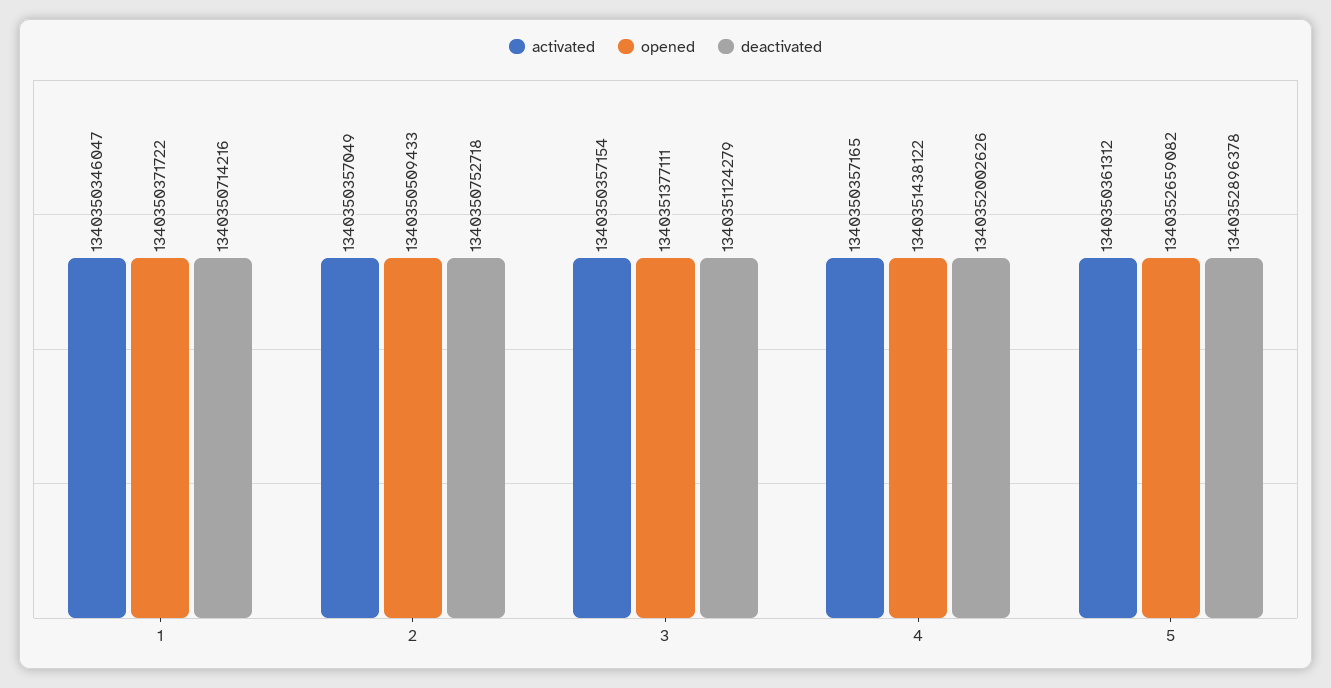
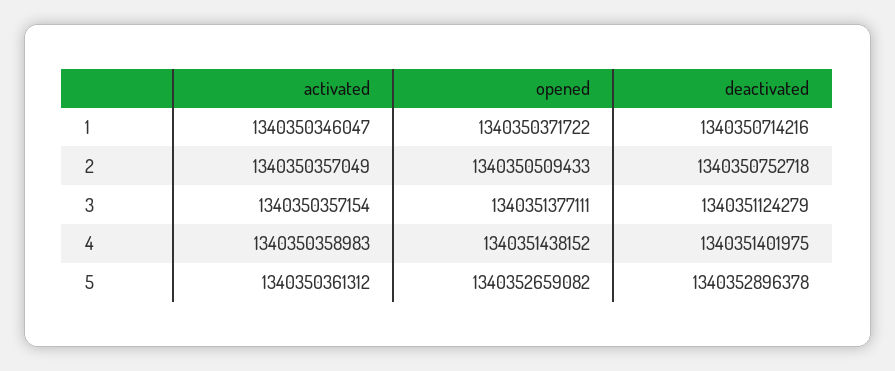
  {
    "activated": {
      "1": 1340350346047,
      "2": 1340350357049,
      "3": 1340350357154,
-     "4": 1340350357165,
+     "4": 1340350358983,
      "5": 1340350361312
    },
    "opened": {
      "1": 1340350371722,
      "2": 1340350509433,
      "3": 1340351377111,
-     "4": 1340351438122,
+     "4": 1340351438152,
      "5": 1340352659082
    },
    "deactivated": {
      "1": 1340350714216,
      "2": 1340350752718,
      "3": 1340351124279,
-     "4": 1340352002626,
+     "4": 1340351401975,
      "5": 1340352896378
    }
  }

